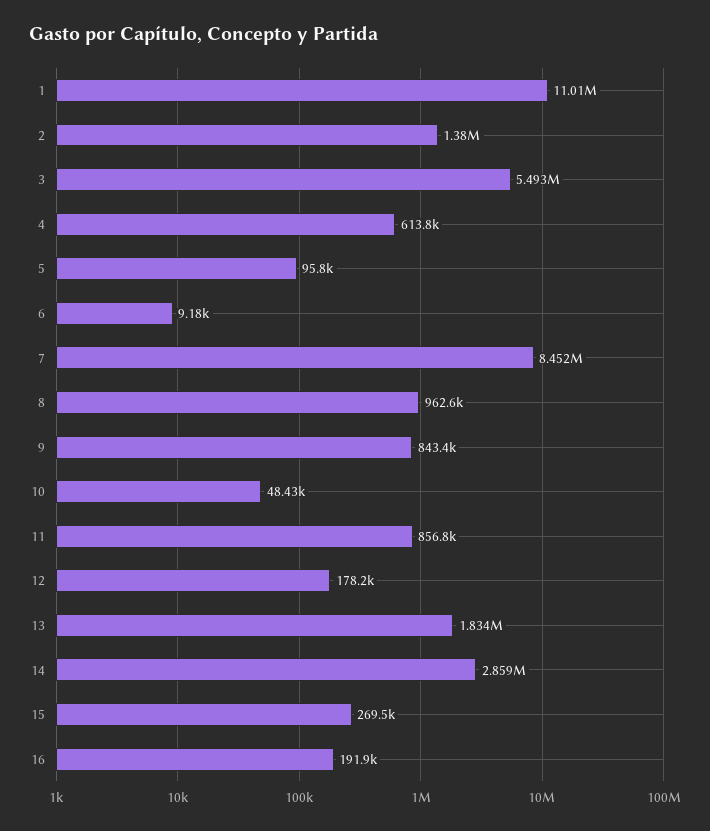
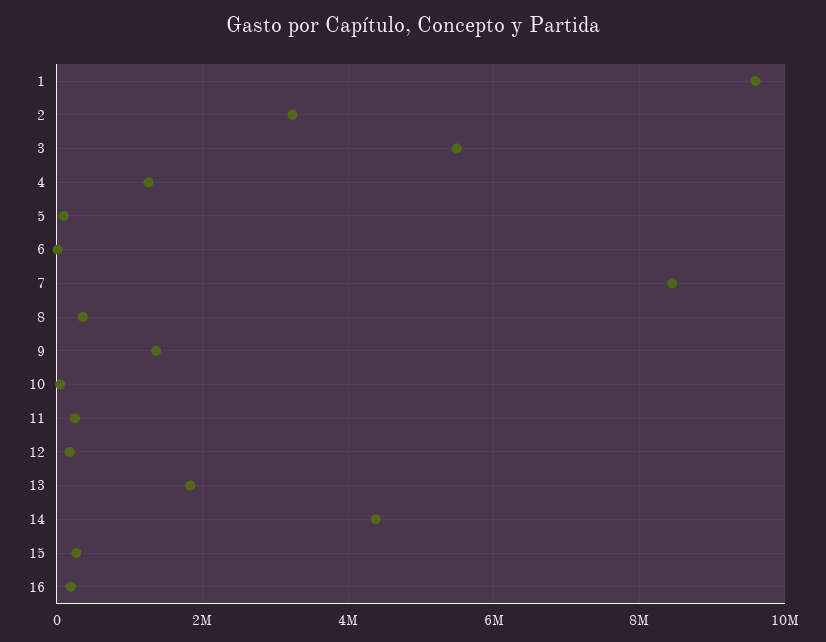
  {
-   "1": 11010000,
+   "1": 9600000,
-   "2": 1380000,
+   "2": 3200000,
    "3": 5493000,
-   "4": 613800,
+   "4": 1200000,
    "5": 95800,
    "6": 9180,
    "7": 8452000,
-   "8": 962600,
+   "8": 400000,
-   "9": 843400,
+   "9": 1400000,
    "10": 48430,
-   "11": 856800,
+   "11": 200000,
    "12": 178200,
    "13": 1834000,
-   "14": 2859000,
+   "14": 4400000,
    "15": 269500,
    "16": 191900
  }

